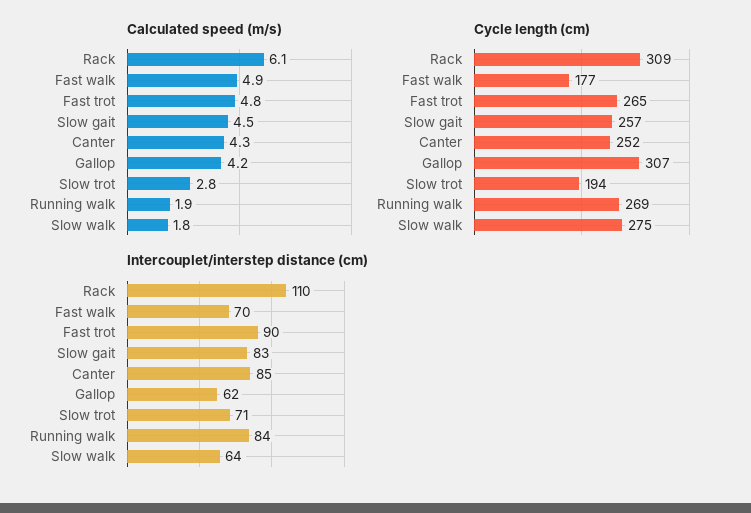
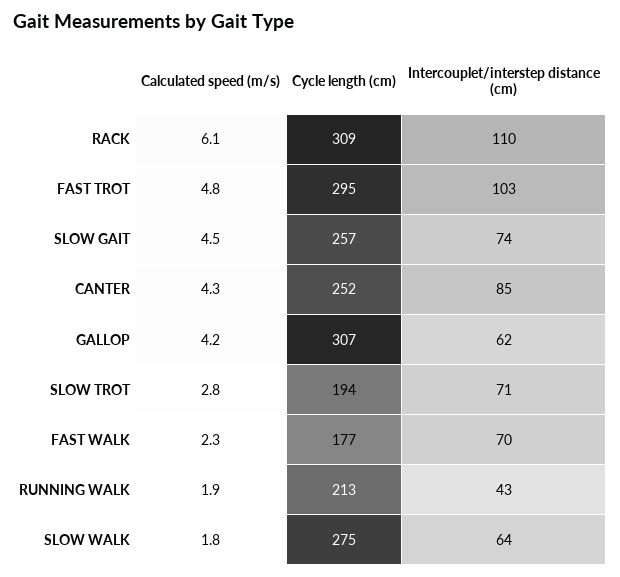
  {
    "Calculated speed (m/s)": {
      "Rack": 6.1,
-     "Fast walk": 4.9,
+     "Fast walk": 2.3,
      "Fast trot": 4.8,
      "Slow gait": 4.5,
      "Canter": 4.3,
      "Gallop": 4.2,
      "Slow trot": 2.8,
      "Running walk": 1.9,
      "Slow walk": 1.8
    },
    "Cycle length (cm)": {
      "Rack": 309,
      "Fast walk": 177,
-     "Fast trot": 265,
+     "Fast trot": 295,
      "Slow gait": 257,
      "Canter": 252,
      "Gallop": 307,
      "Slow trot": 194,
-     "Running walk": 269,
+     "Running walk": 213,
      "Slow walk": 275
    },
    "Intercouplet/interstep distance (cm)": {
      "Rack": 110,
      "Fast walk": 70,
-     "Fast trot": 90,
+     "Fast trot": 103,
-     "Slow gait": 83,
+     "Slow gait": 74,
      "Canter": 85,
      "Gallop": 62,
      "Slow trot": 71,
-     "Running walk": 84,
+     "Running walk": 43,
      "Slow walk": 64
    }
  }

